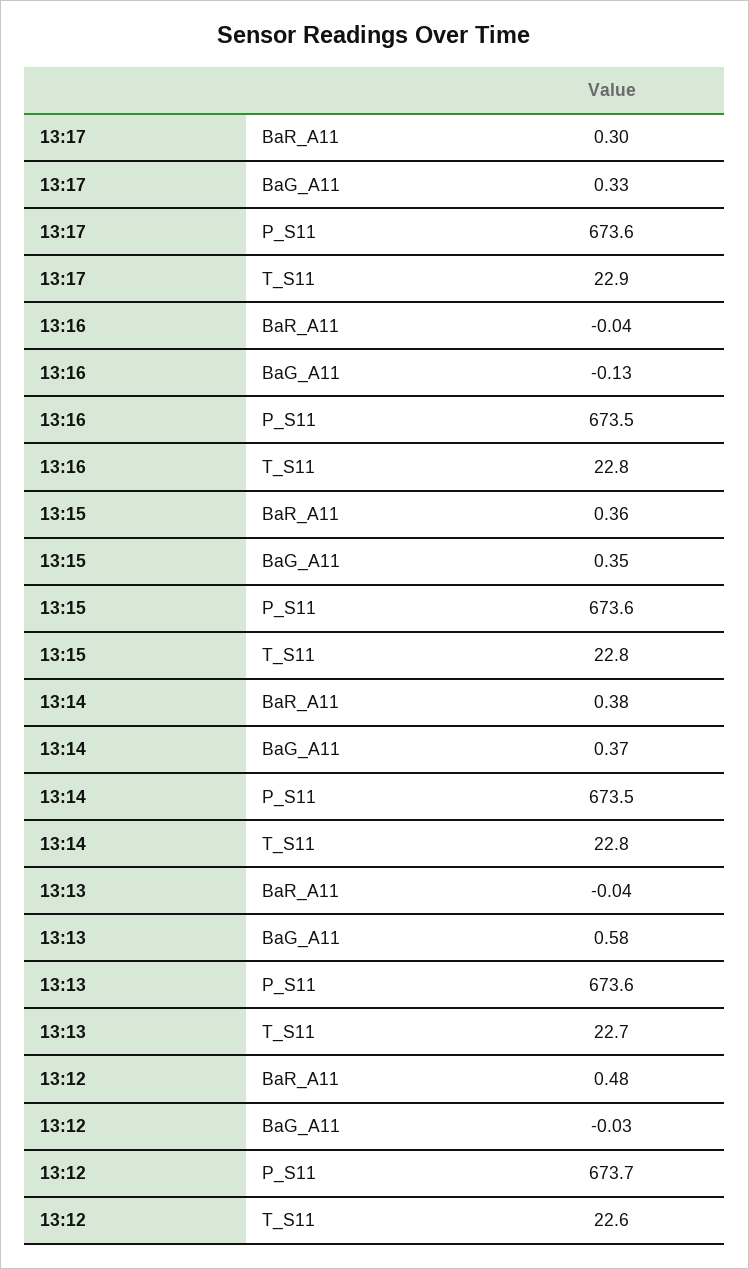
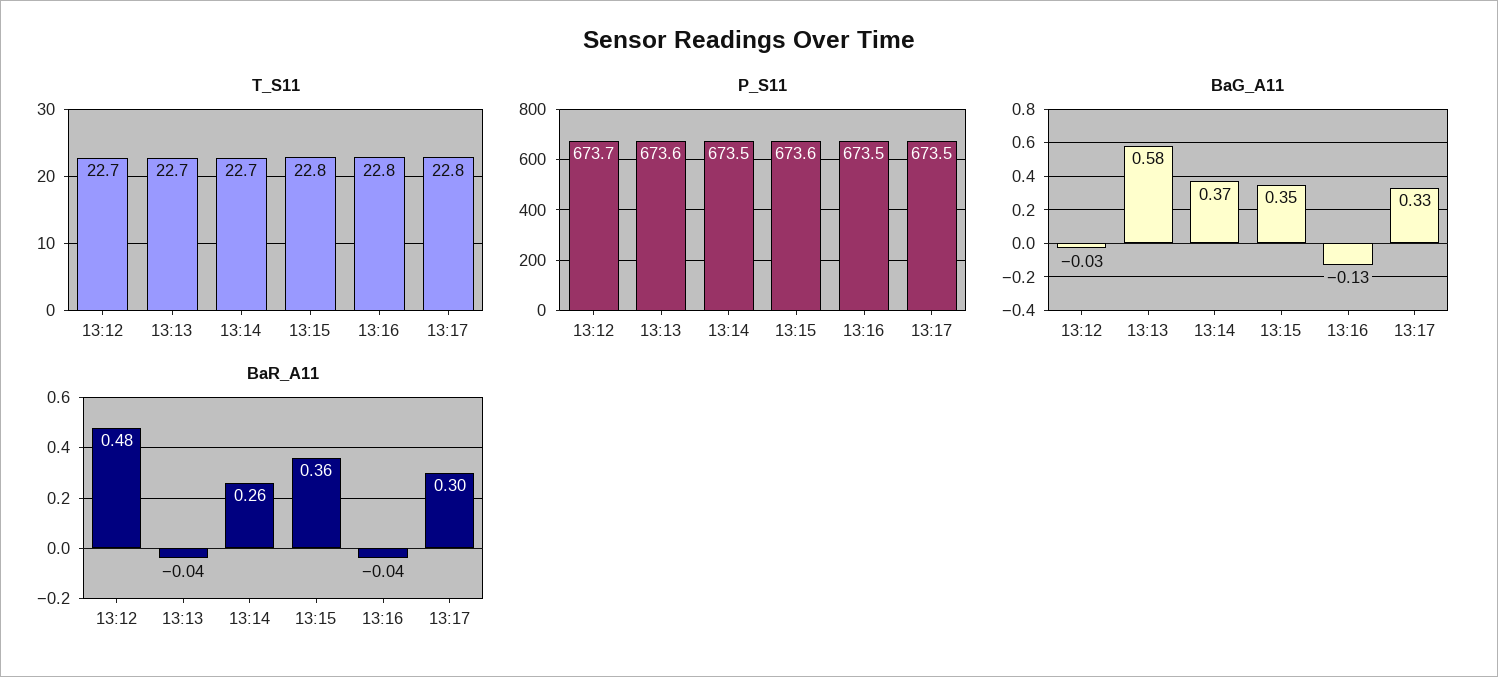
  {
    "BaR_A11": {
      "13:17": 0.3,
      "13:16": -0.04,
      "13:15": 0.36,
-     "13:14": 0.38,
+     "13:14": 0.26,
      "13:13": -0.04,
      "13:12": 0.48
    },
    "BaG_A11": {
      "13:17": 0.33,
      "13:16": -0.13,
      "13:15": 0.35,
      "13:14": 0.37,
      "13:13": 0.58,
      "13:12": -0.03
    },
    "P_S11": {
-     "13:17": 673.6,
+     "13:17": 673.5,
      "13:16": 673.5,
      "13:15": 673.6,
      "13:14": 673.5,
      "13:13": 673.6,
      "13:12": 673.7
    },
    "T_S11": {
-     "13:17": 22.9,
+     "13:17": 22.8,
      "13:16": 22.8,
      "13:15": 22.8,
-     "13:14": 22.8,
+     "13:14": 22.7,
      "13:13": 22.7,
-     "13:12": 22.6
+     "13:12": 22.7
    }
  }

